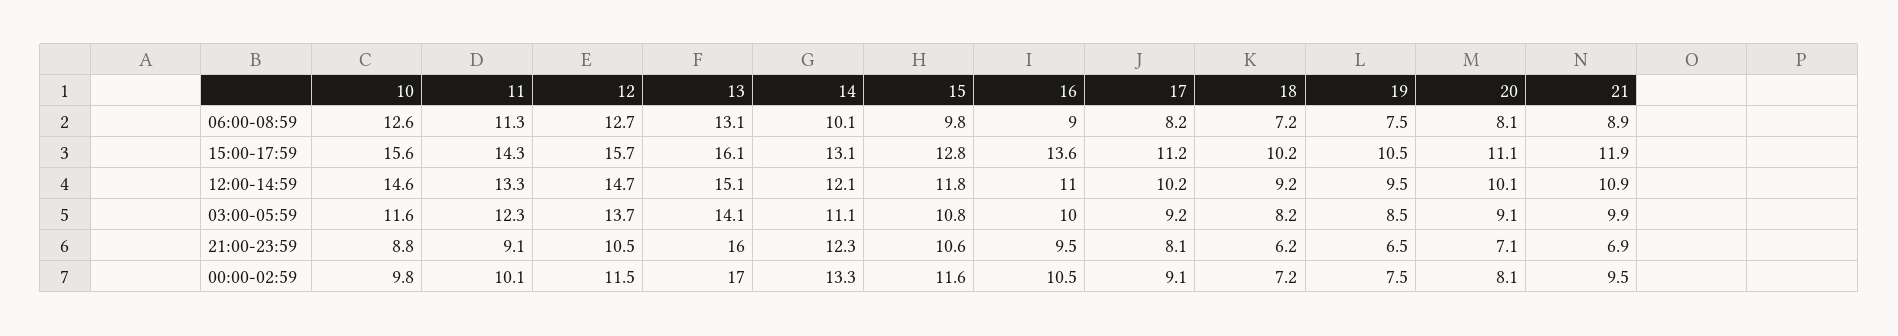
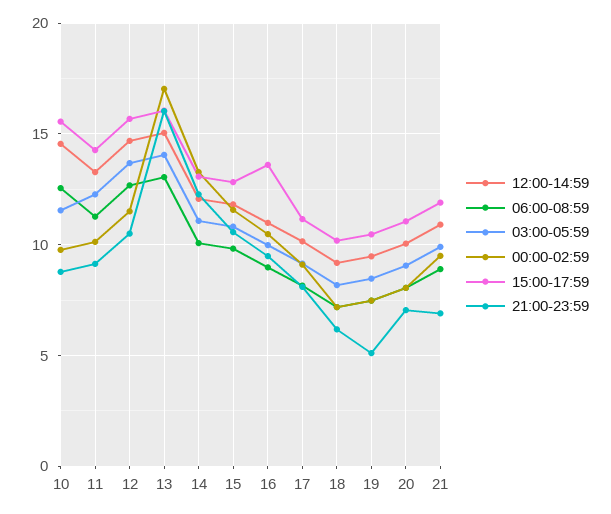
  {
    "06:00-08:59": {
      "10": 12.6,
      "11": 11.3,
      "12": 12.7,
      "13": 13.1,
      "14": 10.1,
      "15": 9.8,
      "16": 9,
      "17": 8.2,
      "18": 7.2,
      "19": 7.5,
      "20": 8.1,
      "21": 8.9
    },
    "15:00-17:59": {
      "10": 15.6,
      "11": 14.3,
      "12": 15.7,
      "13": 16.1,
      "14": 13.1,
      "15": 12.8,
      "16": 13.6,
      "17": 11.2,
      "18": 10.2,
      "19": 10.5,
      "20": 11.1,
      "21": 11.9
    },
    "12:00-14:59": {
      "10": 14.6,
      "11": 13.3,
      "12": 14.7,
      "13": 15.1,
      "14": 12.1,
      "15": 11.8,
      "16": 11,
      "17": 10.2,
      "18": 9.2,
      "19": 9.5,
      "20": 10.1,
      "21": 10.9
    },
    "03:00-05:59": {
      "10": 11.6,
      "11": 12.3,
      "12": 13.7,
      "13": 14.1,
      "14": 11.1,
      "15": 10.8,
      "16": 10,
      "17": 9.2,
      "18": 8.2,
      "19": 8.5,
      "20": 9.1,
      "21": 9.9
    },
    "21:00-23:59": {
      "10": 8.8,
      "11": 9.1,
      "12": 10.5,
      "13": 16,
      "14": 12.3,
      "15": 10.6,
      "16": 9.5,
      "17": 8.1,
      "18": 6.2,
-     "19": 6.5,
+     "19": 5,
      "20": 7.1,
      "21": 6.9
    },
    "00:00-02:59": {
      "10": 9.8,
      "11": 10.1,
      "12": 11.5,
      "13": 17,
      "14": 13.3,
      "15": 11.6,
      "16": 10.5,
      "17": 9.1,
      "18": 7.2,
      "19": 7.5,
      "20": 8.1,
      "21": 9.5
    }
  }

